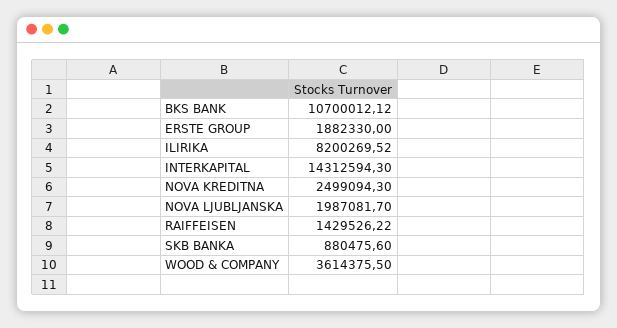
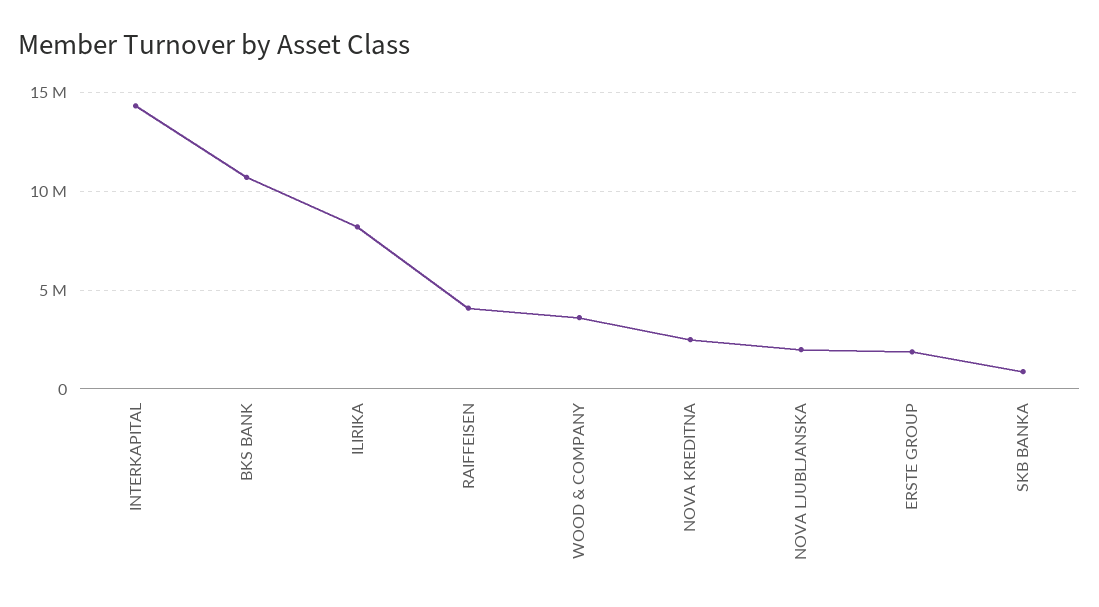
  {
    "BKS BANK": 10700012.12,
    "ERSTE GROUP": 1882330,
    "ILIRIKA": 8200269.52,
    "INTERKAPITAL": 14312594.3,
    "NOVA KREDITNA": 2499094.3,
    "NOVA LJUBLJANSKA": 1987081.7,
-   "RAIFFEISEN": 1429526.22,
+   "RAIFFEISEN": 4000000,
    "SKB BANKA": 880475.6,
    "WOOD & COMPANY": 3614375.5
  }

